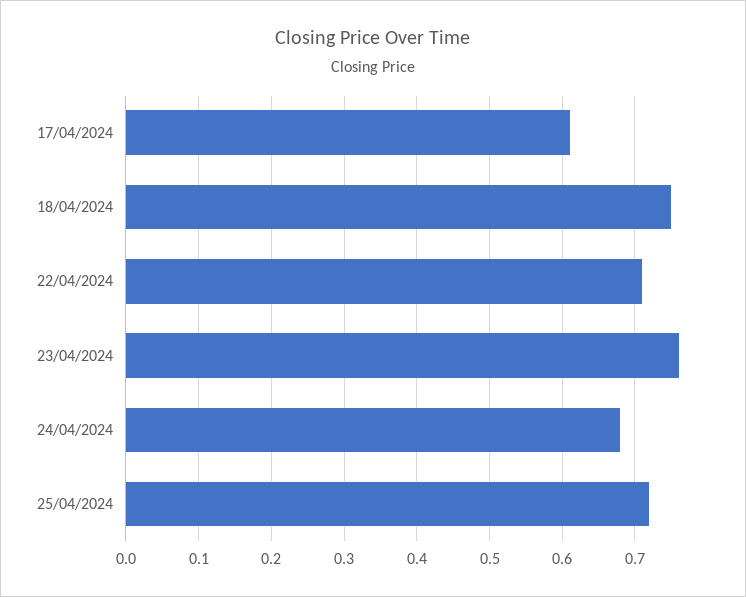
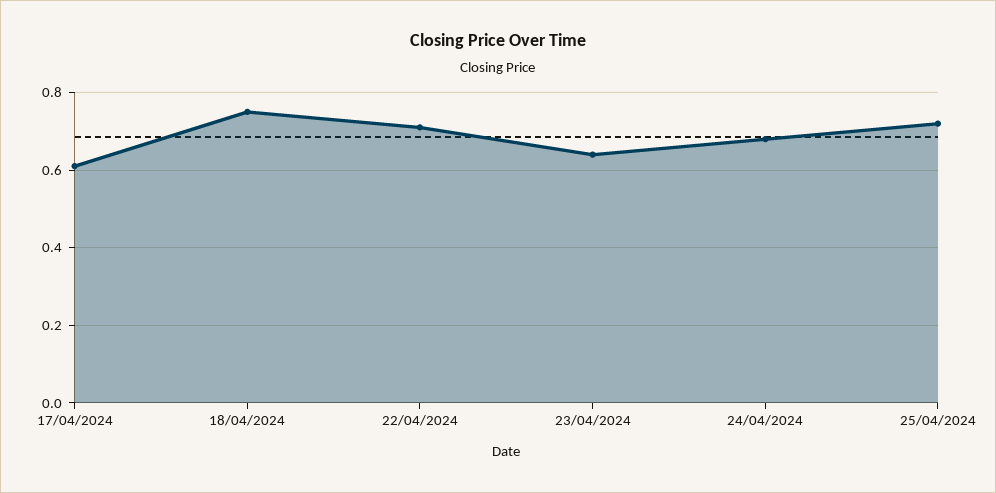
  {
    "17/04/2024": 0.61,
    "18/04/2024": 0.75,
    "22/04/2024": 0.71,
-   "23/04/2024": 0.76,
+   "23/04/2024": 0.65,
    "24/04/2024": 0.68,
    "25/04/2024": 0.72
  }

